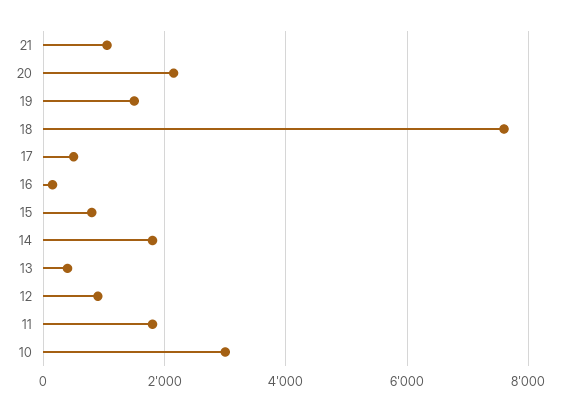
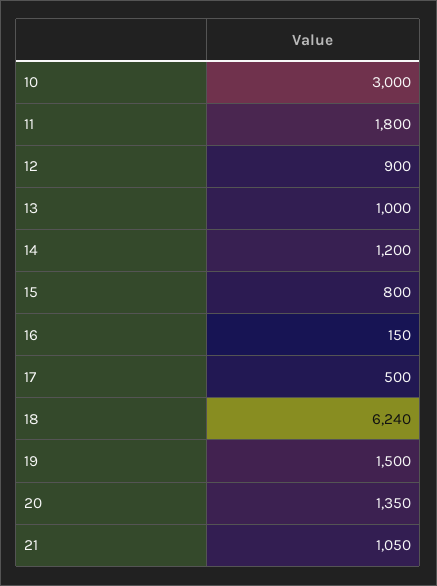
  {
    "21": 1050,
-   "20": 2200,
+   "20": 1350,
    "19": 1500,
-   "18": 7600,
+   "18": 6240,
    "17": 500,
    "16": 150,
    "15": 800,
-   "14": 1800,
+   "14": 1200,
-   "13": 400,
+   "13": 1000,
    "12": 900,
    "11": 1800,
    "10": 3000
  }

